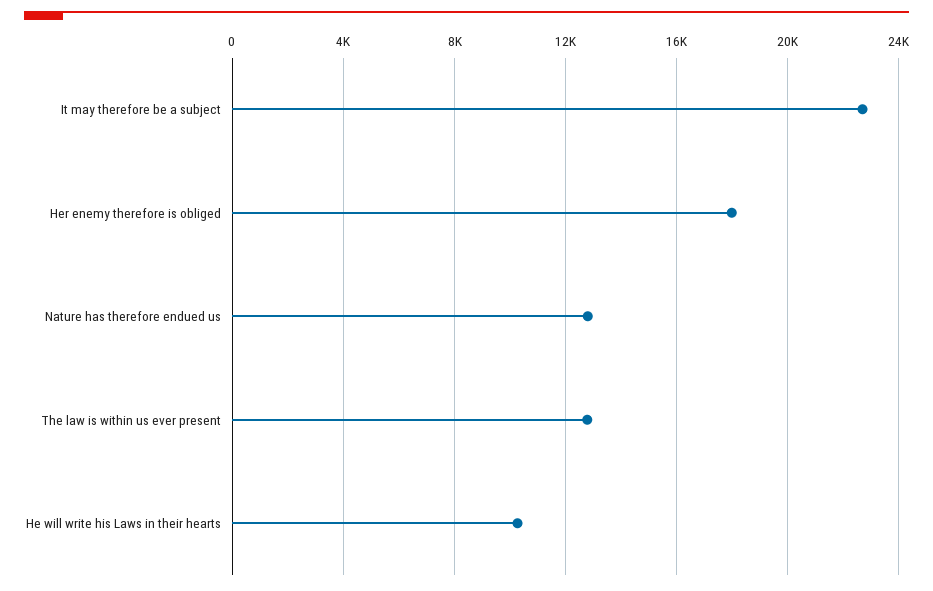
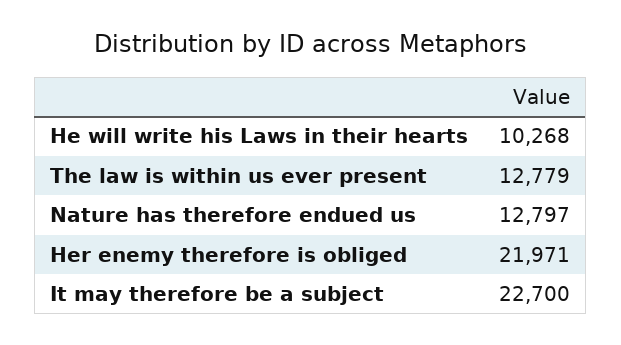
  {
    "It may therefore be a subject": 22700,
-   "Her enemy therefore is obliged": 18000,
+   "Her enemy therefore is obliged": 21971,
    "Nature has therefore endued us": 12797,
    "The law is within us ever present": 12779,
    "He will write his Laws in their hearts": 10268
  }

